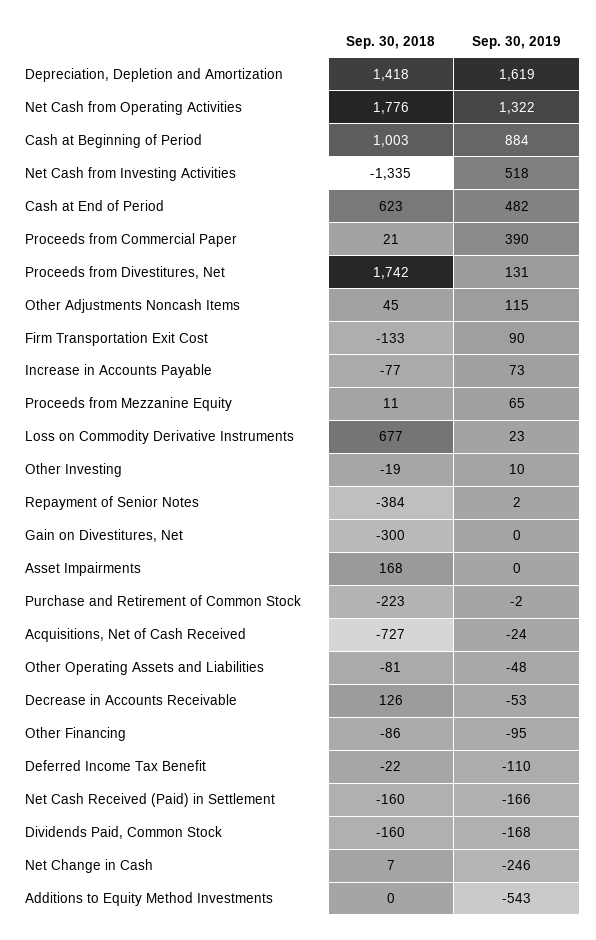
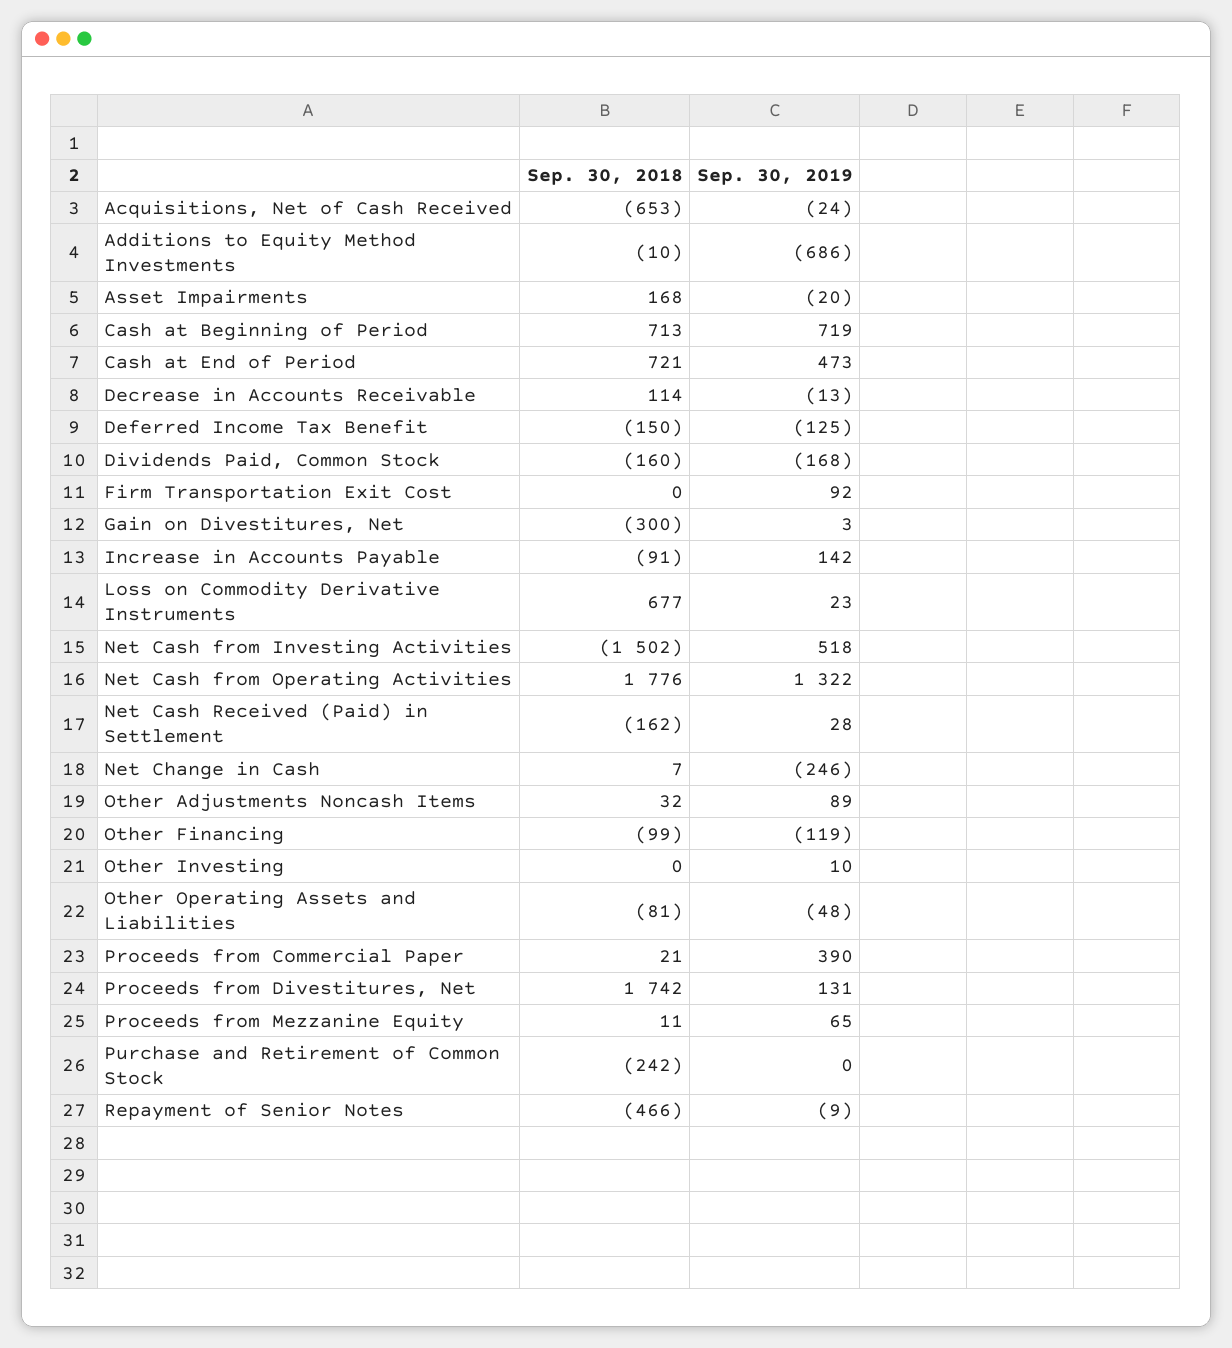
  {
    "Sep. 30, 2018": {
-     "Depreciation, Depletion and Amortization": 1418,
      "Net Cash from Operating Activities": 1776,
-     "Cash at Beginning of Period": 1003,
+     "Cash at Beginning of Period": 713,
-     "Net Cash from Investing Activities": -1335,
+     "Net Cash from Investing Activities": -1502,
-     "Cash at End of Period": 623,
+     "Cash at End of Period": 721,
      "Proceeds from Commercial Paper": 21,
      "Proceeds from Divestitures, Net": 1742,
-     "Other Adjustments Noncash Items": 45,
+     "Other Adjustments Noncash Items": 32,
-     "Firm Transportation Exit Cost": -133,
+     "Firm Transportation Exit Cost": 0,
-     "Increase in Accounts Payable": -77,
+     "Increase in Accounts Payable": -91,
      "Proceeds from Mezzanine Equity": 11,
      "Loss on Commodity Derivative Instruments": 677,
-     "Other Investing": -19,
+     "Other Investing": 0,
-     "Repayment of Senior Notes": -384,
+     "Repayment of Senior Notes": -466,
      "Gain on Divestitures, Net": -300,
      "Asset Impairments": 168,
-     "Purchase and Retirement of Common Stock": -223,
+     "Purchase and Retirement of Common Stock": -242,
-     "Acquisitions, Net of Cash Received": -727,
+     "Acquisitions, Net of Cash Received": -653,
      "Other Operating Assets and Liabilities": -81,
-     "Decrease in Accounts Receivable": 126,
+     "Decrease in Accounts Receivable": 114,
-     "Other Financing": -86,
+     "Other Financing": -99,
-     "Deferred Income Tax Benefit": -22,
+     "Deferred Income Tax Benefit": -150,
-     "Net Cash Received (Paid) in Settlement": -160,
+     "Net Cash Received (Paid) in Settlement": -162,
      "Dividends Paid, Common Stock": -160,
      "Net Change in Cash": 7,
-     "Additions to Equity Method Investments": 0
+     "Additions to Equity Method Investments": -10
    },
    "Sep. 30, 2019": {
-     "Depreciation, Depletion and Amortization": 1619,
      "Net Cash from Operating Activities": 1322,
-     "Cash at Beginning of Period": 884,
+     "Cash at Beginning of Period": 719,
      "Net Cash from Investing Activities": 518,
-     "Cash at End of Period": 482,
+     "Cash at End of Period": 473,
      "Proceeds from Commercial Paper": 390,
      "Proceeds from Divestitures, Net": 131,
-     "Other Adjustments Noncash Items": 115,
+     "Other Adjustments Noncash Items": 89,
-     "Firm Transportation Exit Cost": 90,
+     "Firm Transportation Exit Cost": 92,
-     "Increase in Accounts Payable": 73,
+     "Increase in Accounts Payable": 142,
      "Proceeds from Mezzanine Equity": 65,
      "Loss on Commodity Derivative Instruments": 23,
      "Other Investing": 10,
-     "Repayment of Senior Notes": 2,
+     "Repayment of Senior Notes": -9,
-     "Gain on Divestitures, Net": 0,
+     "Gain on Divestitures, Net": 3,
-     "Asset Impairments": 0,
+     "Asset Impairments": -20,
-     "Purchase and Retirement of Common Stock": -2,
+     "Purchase and Retirement of Common Stock": 0,
      "Acquisitions, Net of Cash Received": -24,
      "Other Operating Assets and Liabilities": -48,
-     "Decrease in Accounts Receivable": -53,
+     "Decrease in Accounts Receivable": -13,
-     "Other Financing": -95,
+     "Other Financing": -119,
-     "Deferred Income Tax Benefit": -110,
+     "Deferred Income Tax Benefit": -125,
-     "Net Cash Received (Paid) in Settlement": -166,
+     "Net Cash Received (Paid) in Settlement": 28,
      "Dividends Paid, Common Stock": -168,
      "Net Change in Cash": -246,
-     "Additions to Equity Method Investments": -543
+     "Additions to Equity Method Investments": -686
    }
  }

